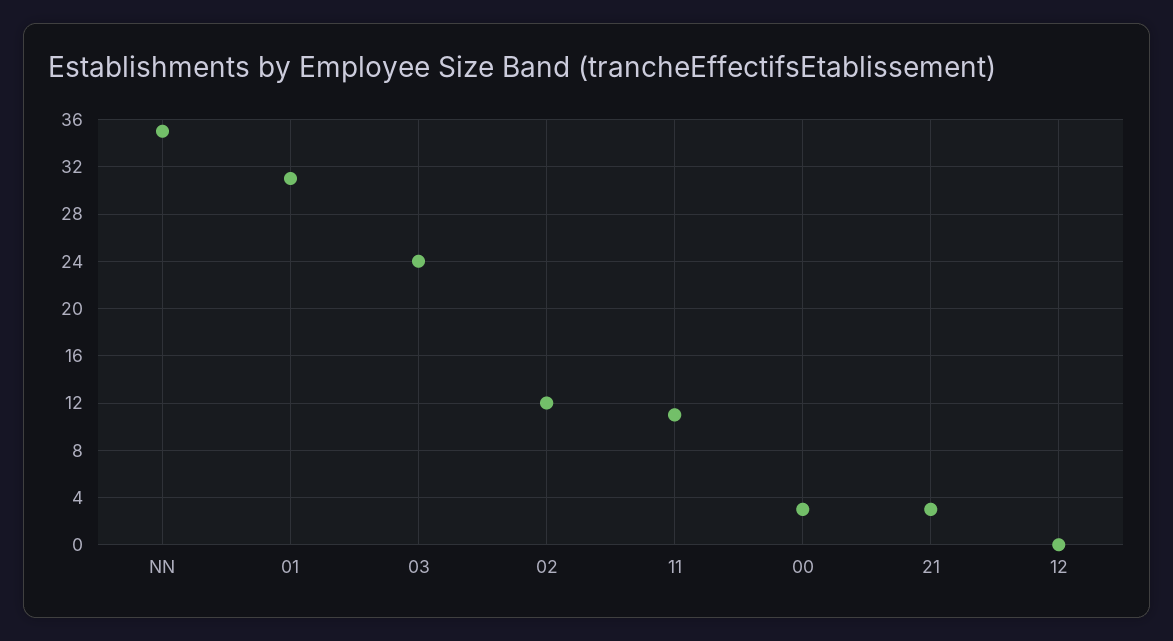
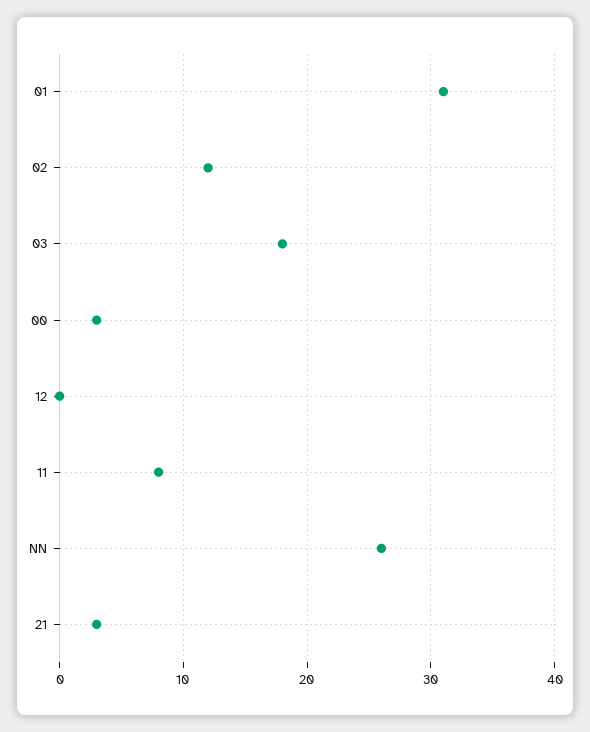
  {
-   "NN": 35,
+   "NN": 26,
    "01": 31,
-   "03": 24,
+   "03": 18,
    "02": 12,
-   "11": 11,
+   "11": 8,
    "00": 3,
    "21": 3,
    "12": 0
  }

